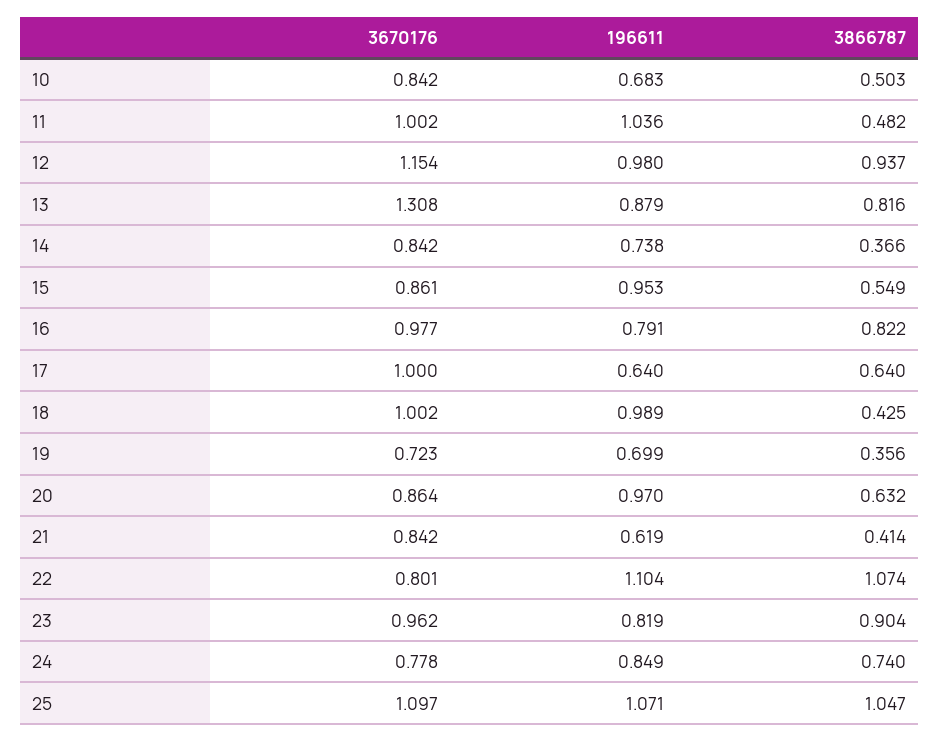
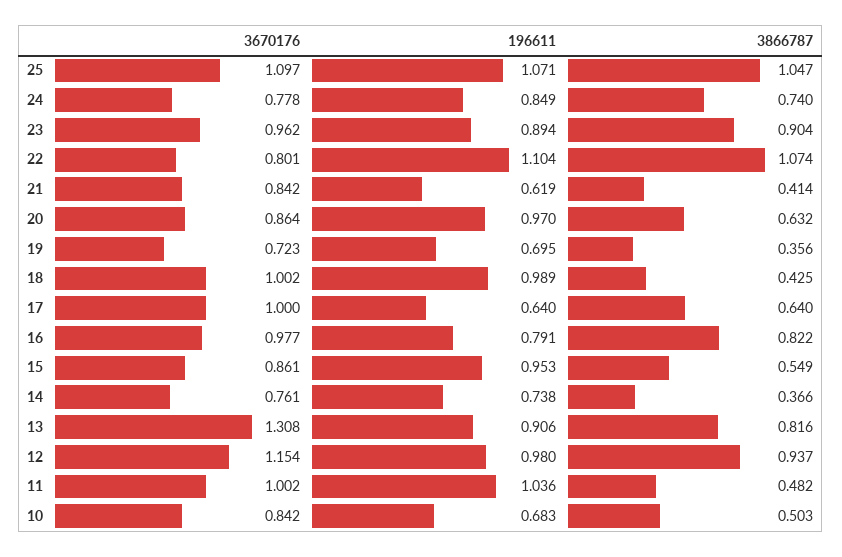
  {
    "3670176": {
      "10": 0.842,
      "11": 1.002,
      "12": 1.154,
      "13": 1.308,
-     "14": 0.842,
+     "14": 0.761,
      "15": 0.861,
      "16": 0.977,
      "17": 1,
      "18": 1.002,
      "19": 0.723,
      "20": 0.864,
      "21": 0.842,
      "22": 0.801,
      "23": 0.962,
      "24": 0.778,
      "25": 1.097
    },
    "196611": {
      "10": 0.683,
      "11": 1.036,
      "12": 0.98,
-     "13": 0.879,
+     "13": 0.906,
      "14": 0.738,
      "15": 0.953,
      "16": 0.791,
      "17": 0.64,
      "18": 0.989,
-     "19": 0.699,
+     "19": 0.695,
      "20": 0.97,
      "21": 0.619,
      "22": 1.104,
-     "23": 0.819,
+     "23": 0.894,
      "24": 0.849,
      "25": 1.071
    },
    "3866787": {
      "10": 0.503,
      "11": 0.482,
      "12": 0.937,
      "13": 0.816,
      "14": 0.366,
      "15": 0.549,
      "16": 0.822,
      "17": 0.64,
      "18": 0.425,
      "19": 0.356,
      "20": 0.632,
      "21": 0.414,
      "22": 1.074,
      "23": 0.904,
      "24": 0.74,
      "25": 1.047
    }
  }

